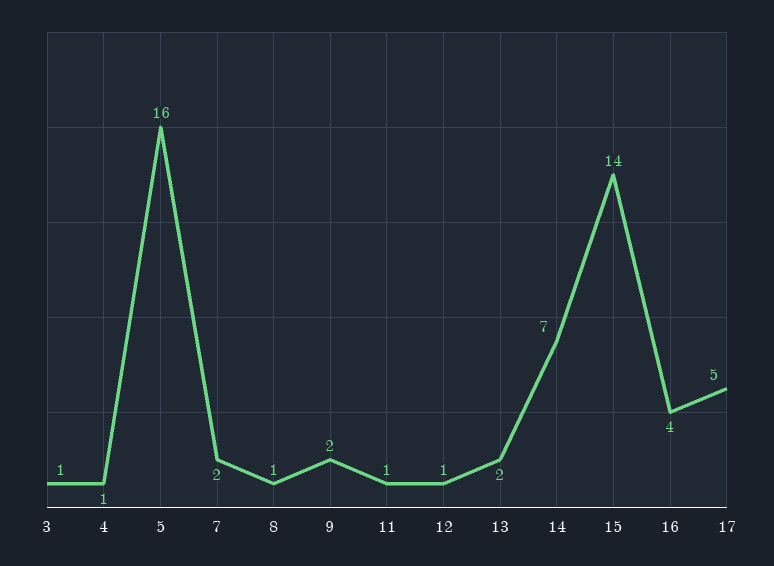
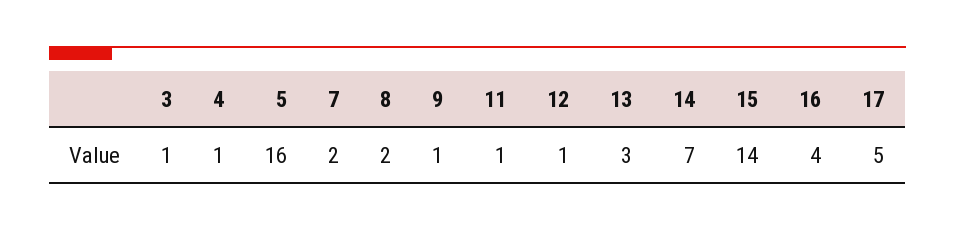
  {
    "3": 1,
    "4": 1,
    "5": 16,
    "7": 2,
-   "8": 1,
+   "8": 2,
-   "9": 2,
+   "9": 1,
    "11": 1,
    "12": 1,
-   "13": 2,
+   "13": 3,
    "14": 7,
    "15": 14,
    "16": 4,
    "17": 5
  }

